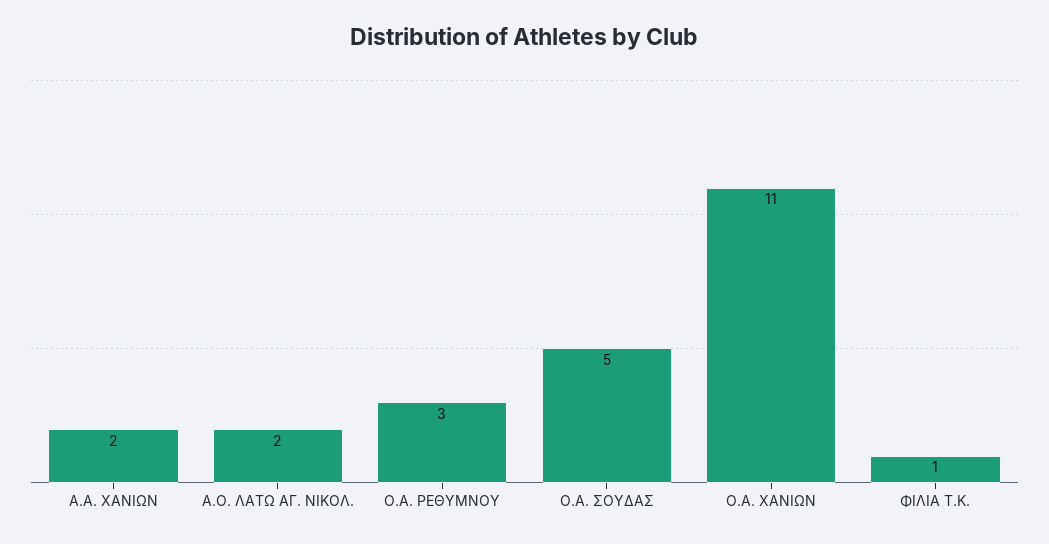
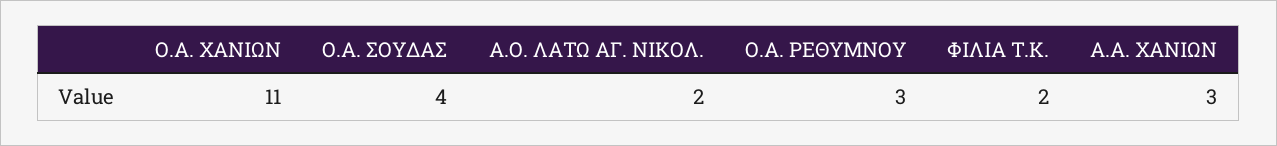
  {
-   "Α.Α. ΧΑΝΙΩΝ": 2,
+   "Α.Α. ΧΑΝΙΩΝ": 3,
    "Α.Ο. ΛΑΤΩ ΑΓ. ΝΙΚΟΛ.": 2,
    "Ο.Α. ΡΕΘΥΜΝΟΥ": 3,
-   "Ο.Α. ΣΟΥΔΑΣ": 5,
+   "Ο.Α. ΣΟΥΔΑΣ": 4,
    "Ο.Α. ΧΑΝΙΩΝ": 11,
-   "ΦΙΛΙΑ Τ.Κ.": 1
+   "ΦΙΛΙΑ Τ.Κ.": 2
  }

